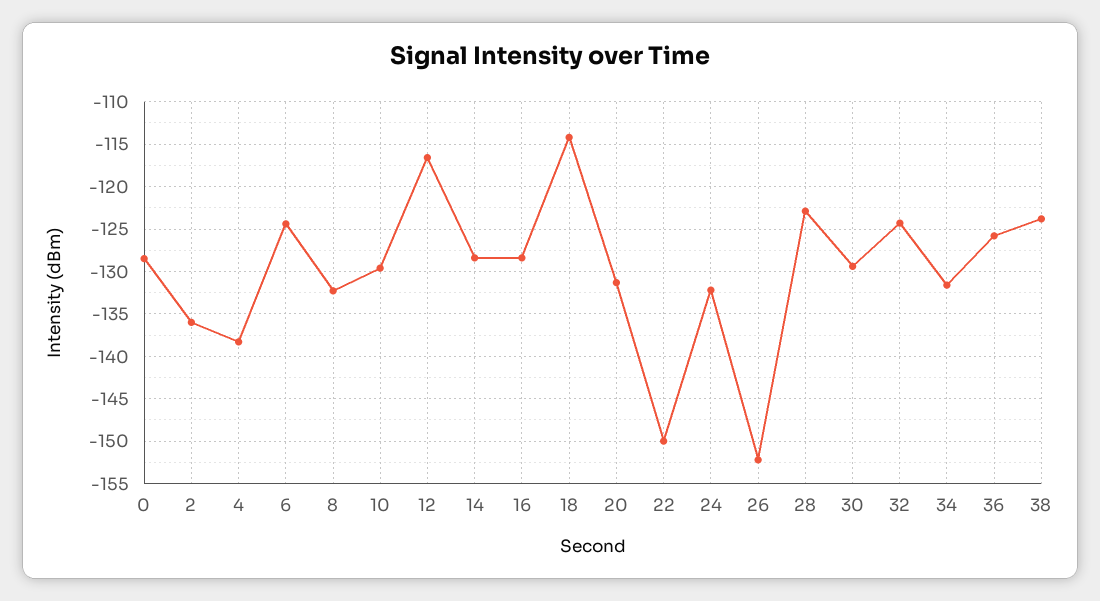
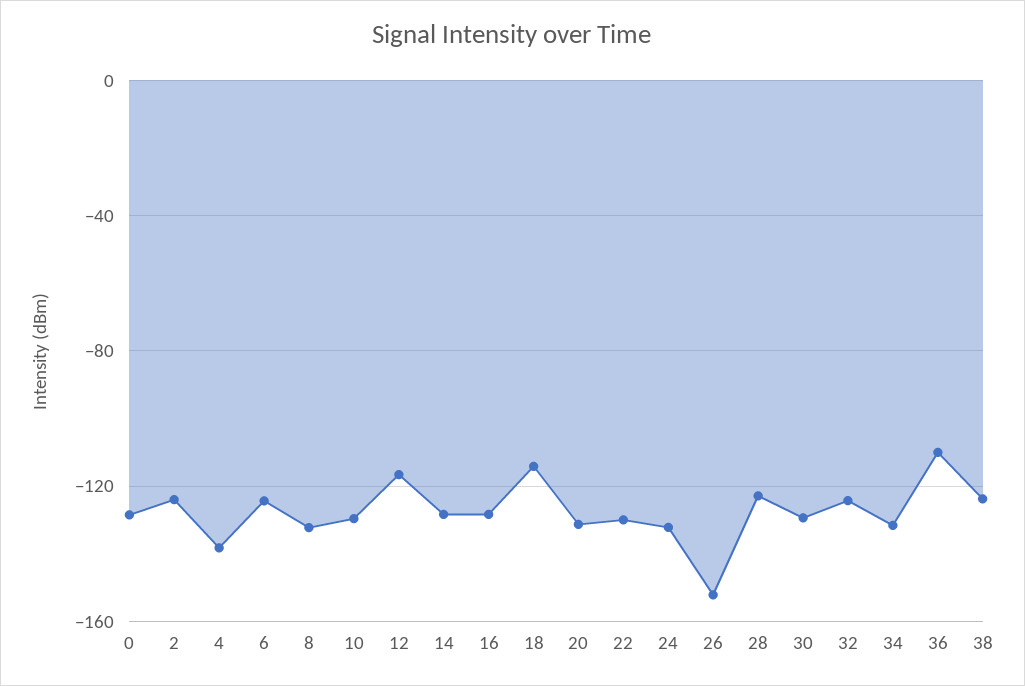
  {
    "0": -129,
-   "2": -136,
+   "2": -125,
    "4": -138,
    "6": -124,
    "8": -132,
    "10": -130,
    "12": -117,
    "14": -128,
    "16": -128,
    "18": -114,
    "20": -131,
-   "22": -150,
+   "22": -130,
    "24": -132,
    "26": -152,
    "28": -123,
    "30": -129,
    "32": -124,
    "34": -132,
-   "36": -126,
+   "36": -110,
    "38": -124
  }

